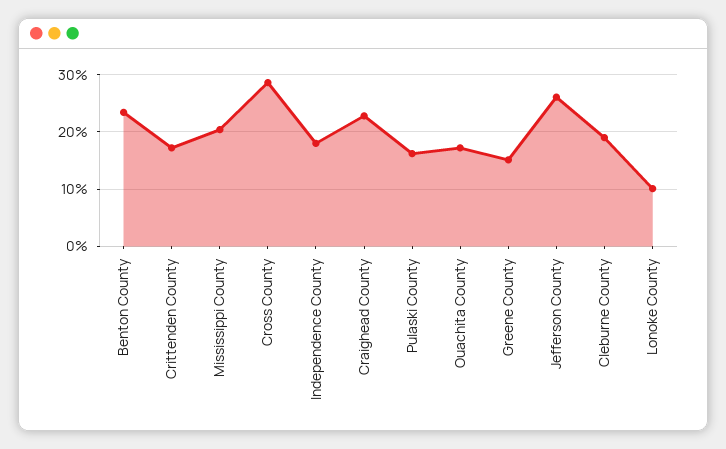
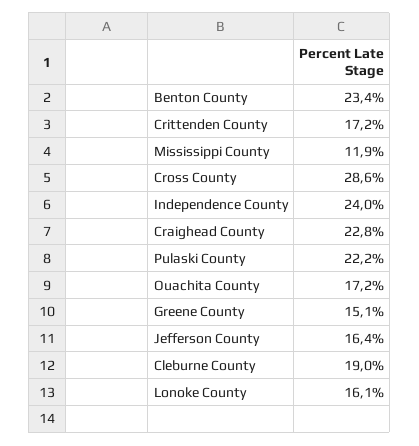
  {
    "Benton County": 23.4,
    "Crittenden County": 17.2,
-   "Mississippi County": 20,
+   "Mississippi County": 11.9,
    "Cross County": 28.6,
-   "Independence County": 18,
+   "Independence County": 24,
    "Craighead County": 22.8,
-   "Pulaski County": 16,
+   "Pulaski County": 22.2,
    "Ouachita County": 17.2,
    "Greene County": 15.1,
-   "Jefferson County": 26,
+   "Jefferson County": 16.4,
    "Cleburne County": 19,
-   "Lonoke County": 10
+   "Lonoke County": 16.1
  }

